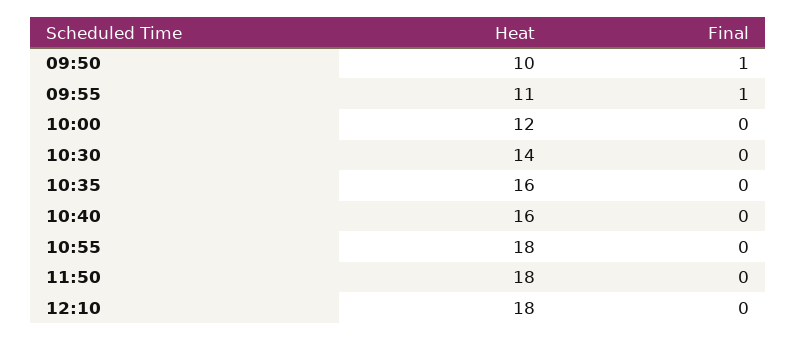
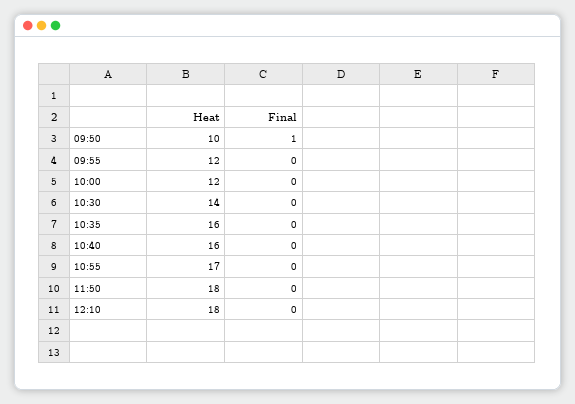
  {
    "Heat": {
      "09:50": 10,
-     "09:55": 11,
+     "09:55": 12,
      "10:00": 12,
      "10:30": 14,
      "10:35": 16,
      "10:40": 16,
-     "10:55": 18,
+     "10:55": 17,
      "11:50": 18,
      "12:10": 18
    },
    "Final": {
      "09:50": 1,
-     "09:55": 1,
+     "09:55": 0,
      "10:00": 0,
      "10:30": 0,
      "10:35": 0,
      "10:40": 0,
      "10:55": 0,
      "11:50": 0,
      "12:10": 0
    }
  }

